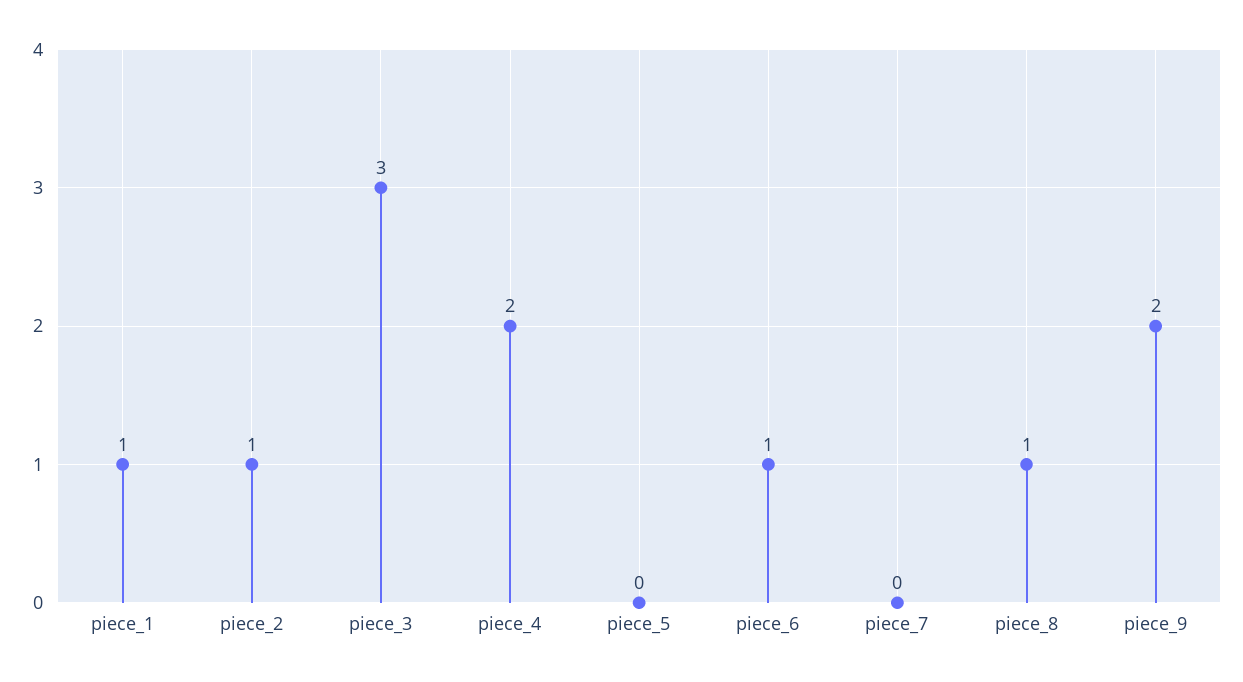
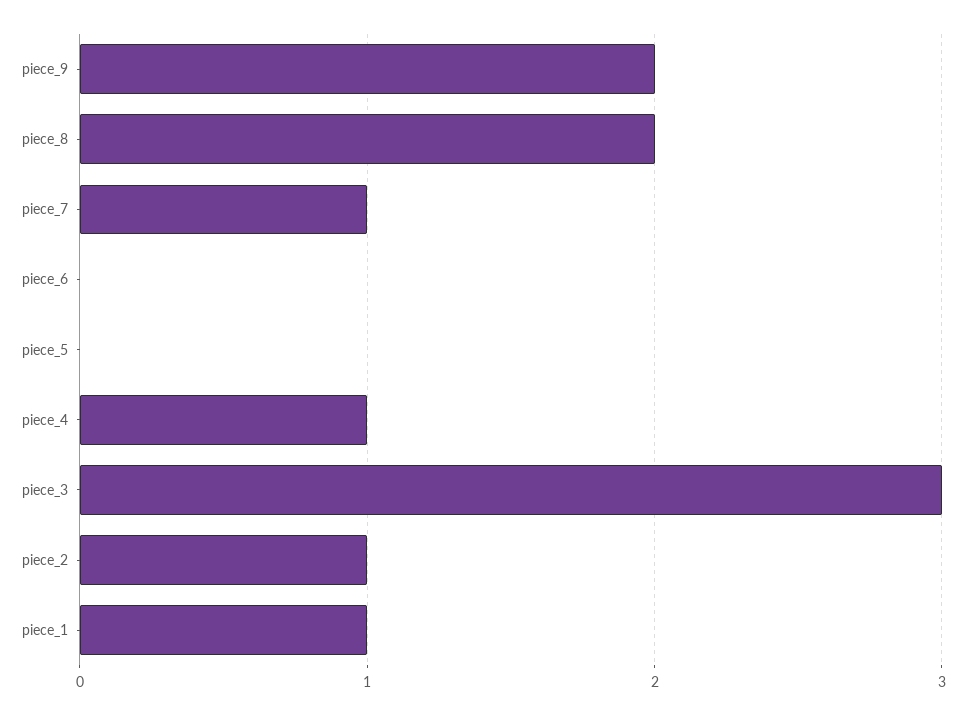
  {
    "piece_1": 1,
    "piece_2": 1,
    "piece_3": 3,
-   "piece_4": 2,
+   "piece_4": 1,
    "piece_5": 0,
-   "piece_6": 1,
+   "piece_6": 0,
-   "piece_7": 0,
+   "piece_7": 1,
-   "piece_8": 1,
+   "piece_8": 2,
    "piece_9": 2
  }

